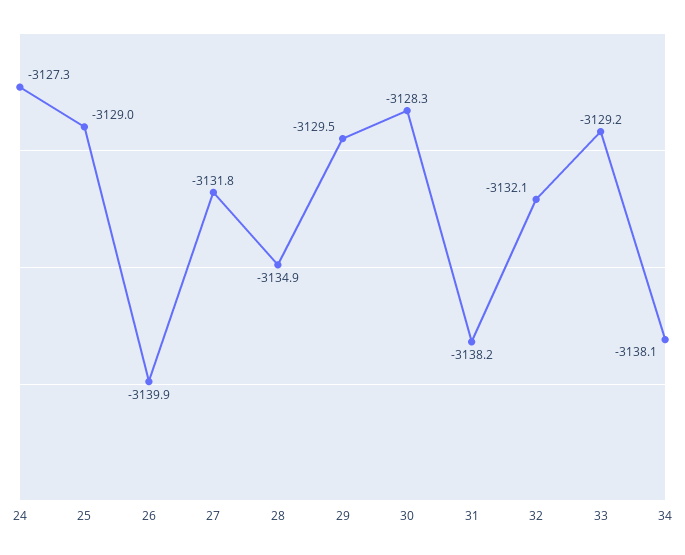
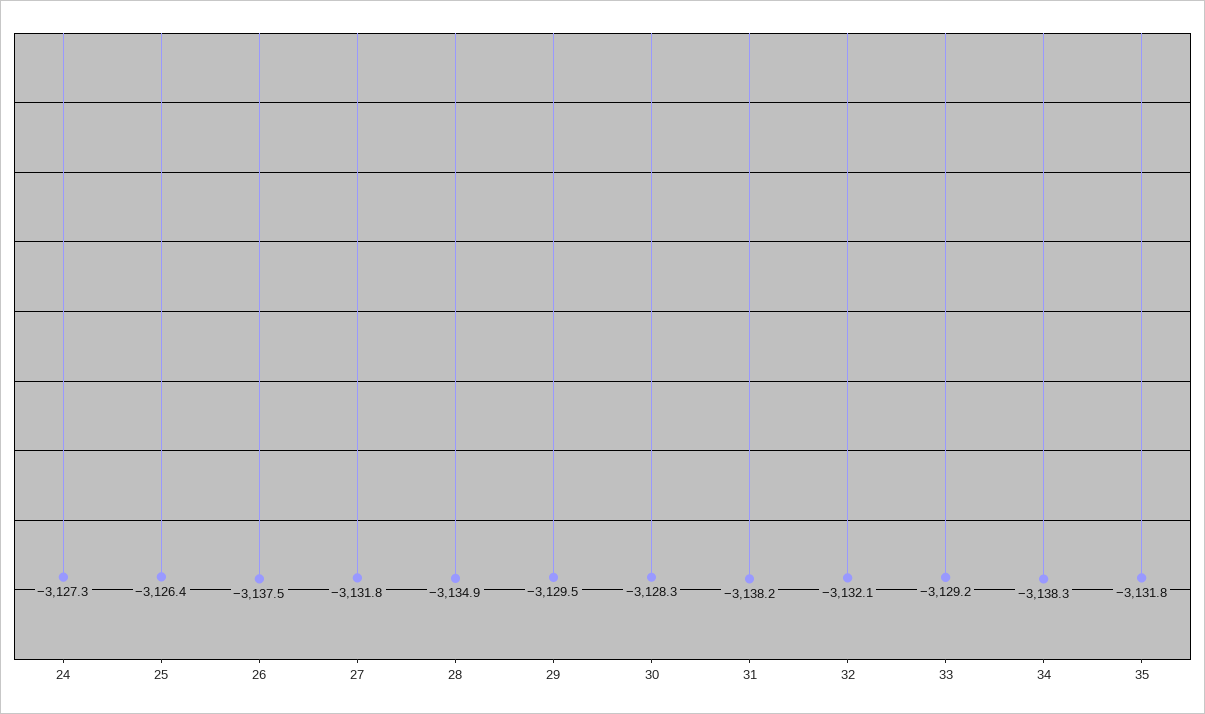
  {
    "24": -3127.3,
-   "25": -3129,
+   "25": -3126.4,
-   "26": -3139.9,
+   "26": -3137.5,
    "27": -3131.8,
    "28": -3134.9,
    "29": -3129.5,
    "30": -3128.3,
    "31": -3138.2,
    "32": -3132.1,
    "33": -3129.2,
-   "34": -3138.1
+   "34": -3138.3,
+   "35": -3131.8
  }

